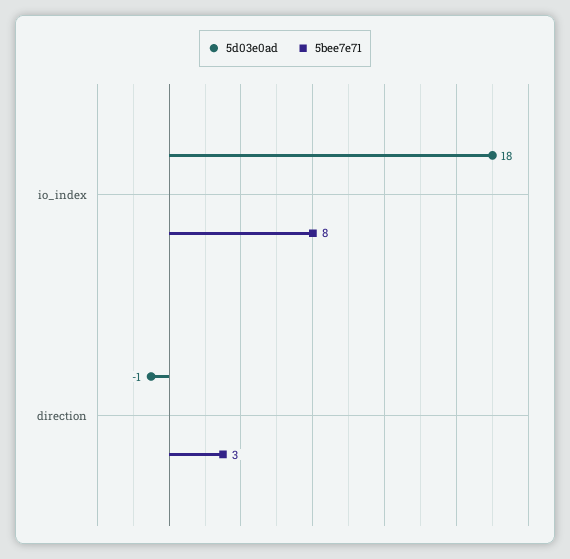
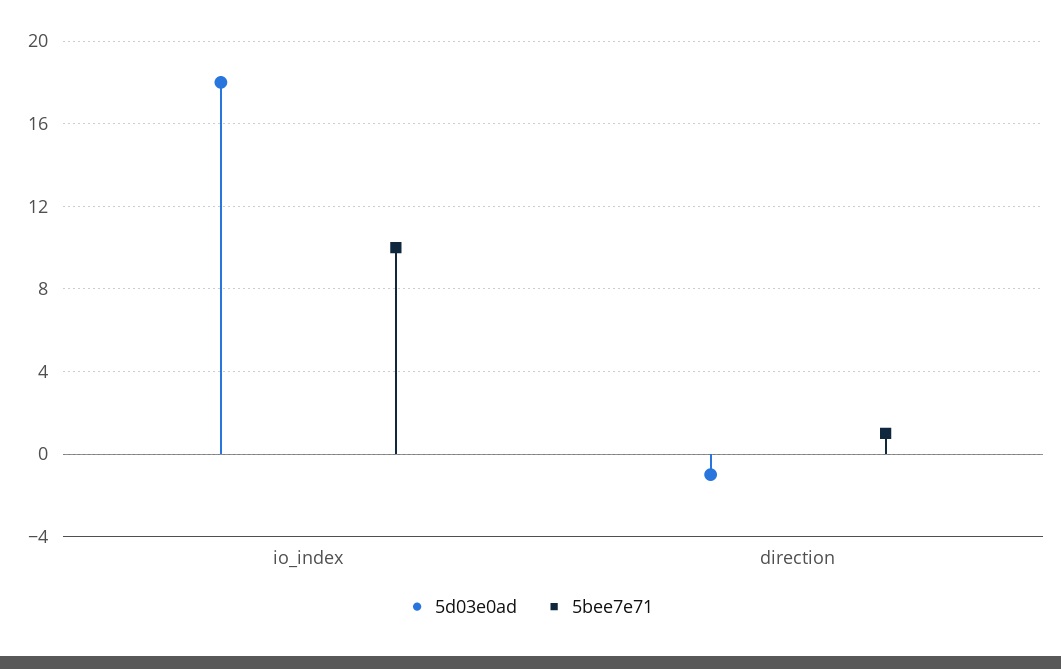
  {
    "5d03e0ad": {
      "io_index": 18,
      "direction": -1
    },
    "5bee7e71": {
-     "io_index": 8,
+     "io_index": 10,
-     "direction": 3
+     "direction": 1
    }
  }

